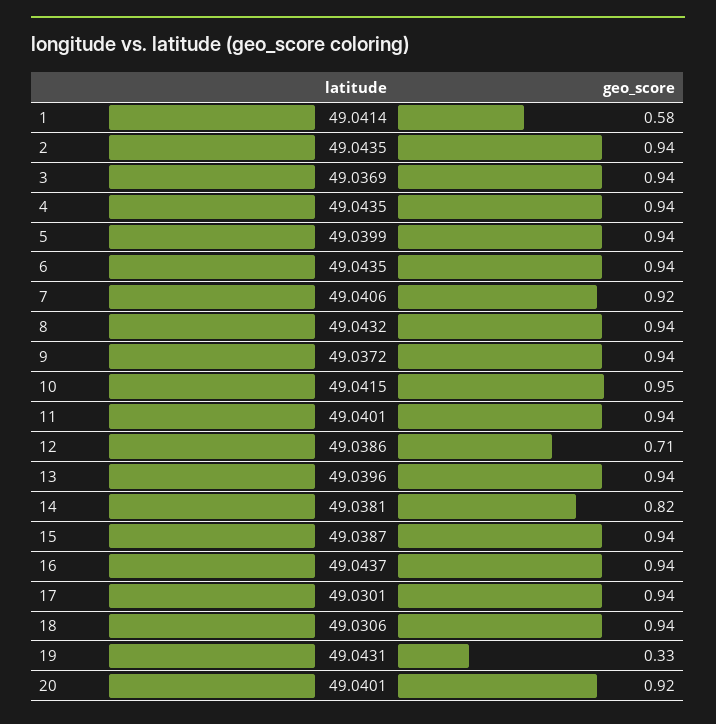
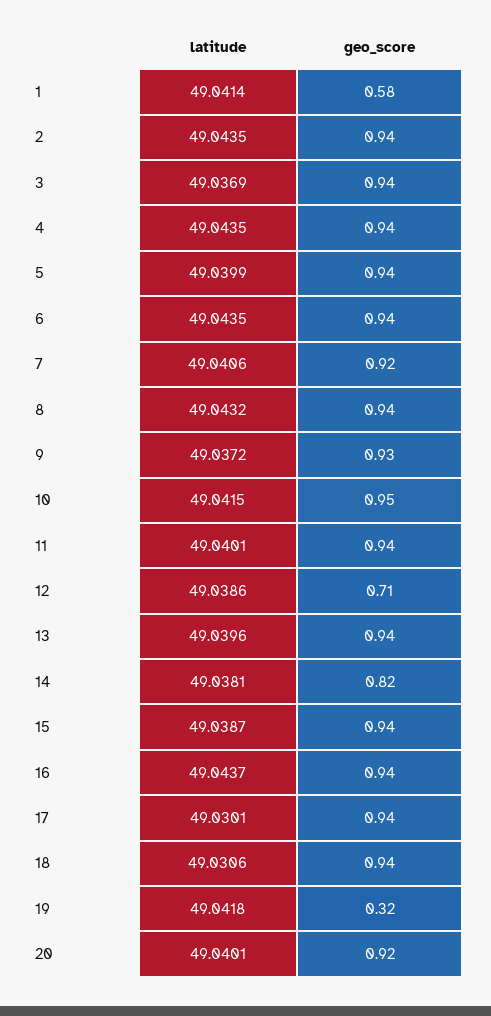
  {
    "latitude": {
      "1": 49.0414,
      "2": 49.0435,
      "3": 49.0369,
      "4": 49.0435,
      "5": 49.0399,
      "6": 49.0435,
      "7": 49.0406,
      "8": 49.0432,
      "9": 49.0372,
      "10": 49.0415,
      "11": 49.0401,
      "12": 49.0386,
      "13": 49.0396,
      "14": 49.0381,
      "15": 49.0387,
      "16": 49.0437,
      "17": 49.0301,
      "18": 49.0306,
-     "19": 49.0431,
+     "19": 49.0418,
      "20": 49.0401
    },
    "geo_score": {
      "1": 0.58,
      "2": 0.94,
      "3": 0.94,
      "4": 0.94,
      "5": 0.94,
      "6": 0.94,
      "7": 0.92,
      "8": 0.94,
-     "9": 0.94,
+     "9": 0.93,
      "10": 0.95,
      "11": 0.94,
      "12": 0.71,
      "13": 0.94,
      "14": 0.82,
      "15": 0.94,
      "16": 0.94,
      "17": 0.94,
      "18": 0.94,
-     "19": 0.33,
+     "19": 0.32,
      "20": 0.92
    }
  }

